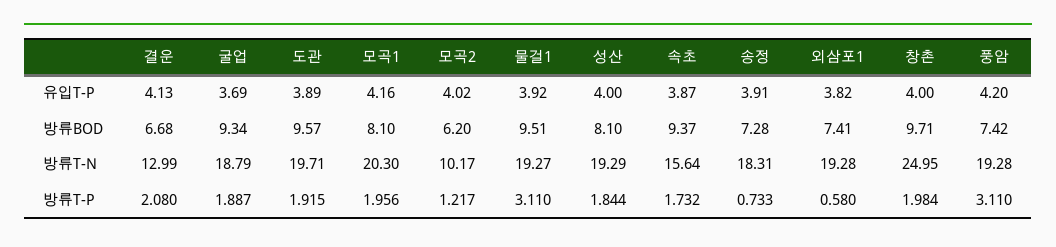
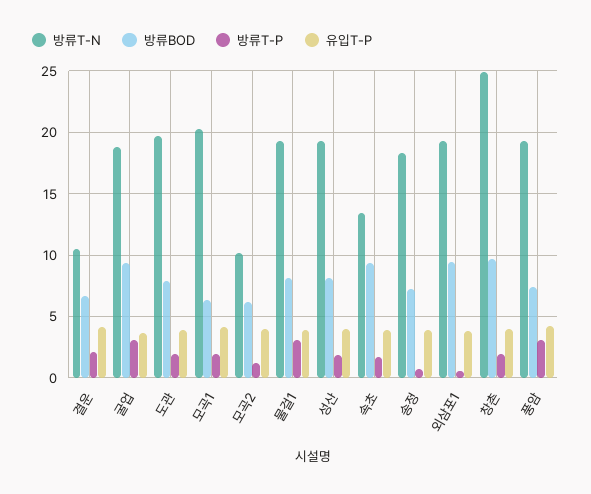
  {
    "유입T-P": {
      "결운": 4.13,
      "굴업": 3.69,
      "도관": 3.89,
      "모곡1": 4.16,
      "모곡2": 4.02,
      "물걸1": 3.92,
      "성산": 4,
      "속초": 3.87,
      "송정": 3.91,
      "외삼포1": 3.82,
      "창촌": 4,
      "풍암": 4.2
    },
    "방류BOD": {
      "결운": 6.68,
      "굴업": 9.34,
-     "도관": 9.57,
+     "도관": 8,
-     "모곡1": 8.1,
+     "모곡1": 6.5,
      "모곡2": 6.2,
-     "물걸1": 9.51,
+     "물걸1": 8,
      "성산": 8.1,
      "속초": 9.37,
      "송정": 7.28,
-     "외삼포1": 7.41,
+     "외삼포1": 9.5,
      "창촌": 9.71,
      "풍암": 7.42
    },
    "방류T-N": {
-     "결운": 12.99,
+     "결운": 10.5,
      "굴업": 18.79,
      "도관": 19.71,
      "모곡1": 20.3,
      "모곡2": 10.17,
      "물걸1": 19.27,
      "성산": 19.29,
-     "속초": 15.64,
+     "속초": 13.5,
      "송정": 18.31,
      "외삼포1": 19.28,
      "창촌": 24.95,
      "풍암": 19.28
    },
    "방류T-P": {
      "결운": 2.08,
-     "굴업": 1.887,
+     "굴업": 3,
      "도관": 1.915,
      "모곡1": 1.956,
      "모곡2": 1.217,
      "물걸1": 3.11,
      "성산": 1.844,
      "속초": 1.732,
      "송정": 0.733,
      "외삼포1": 0.58,
      "창촌": 1.984,
      "풍암": 3.11
    }
  }

